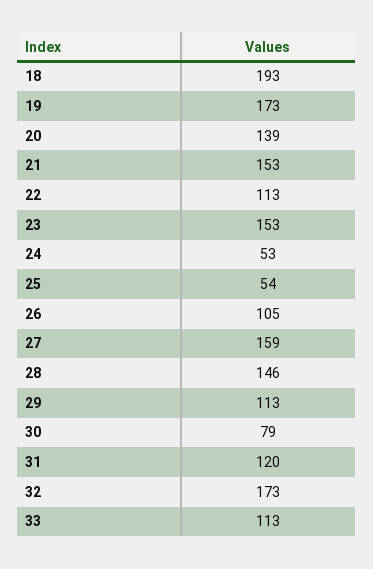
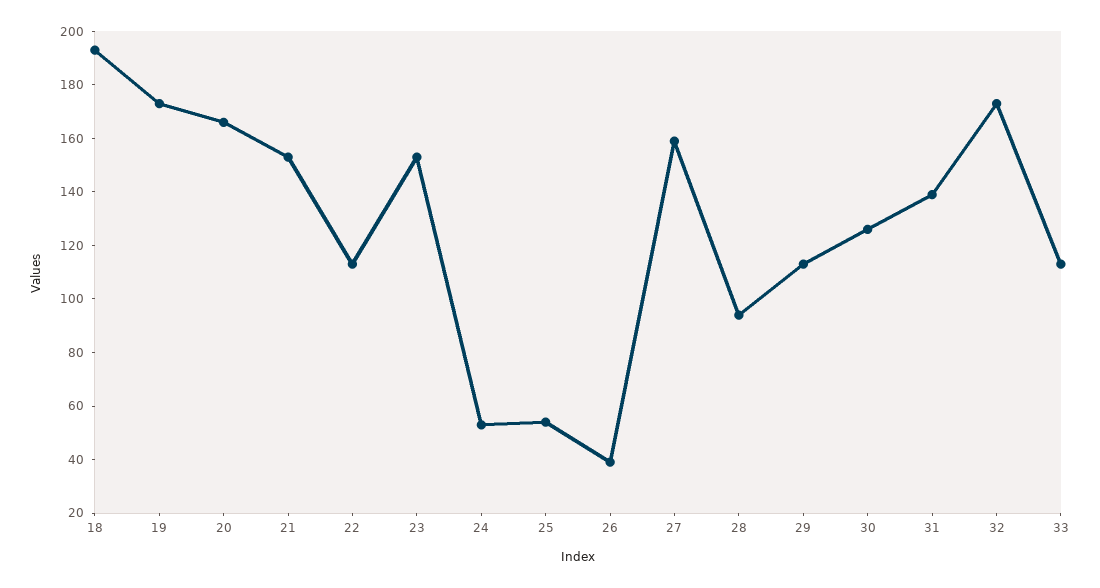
  {
    "18": 193,
    "19": 173,
-   "20": 139,
+   "20": 165,
    "21": 153,
    "22": 113,
    "23": 153,
    "24": 53,
    "25": 54,
-   "26": 105,
+   "26": 40,
    "27": 159,
-   "28": 146,
+   "28": 95,
    "29": 113,
-   "30": 79,
+   "30": 125,
-   "31": 120,
+   "31": 140,
    "32": 173,
    "33": 113
  }

